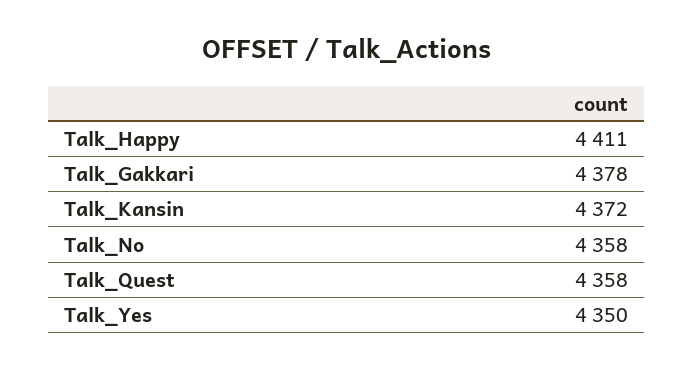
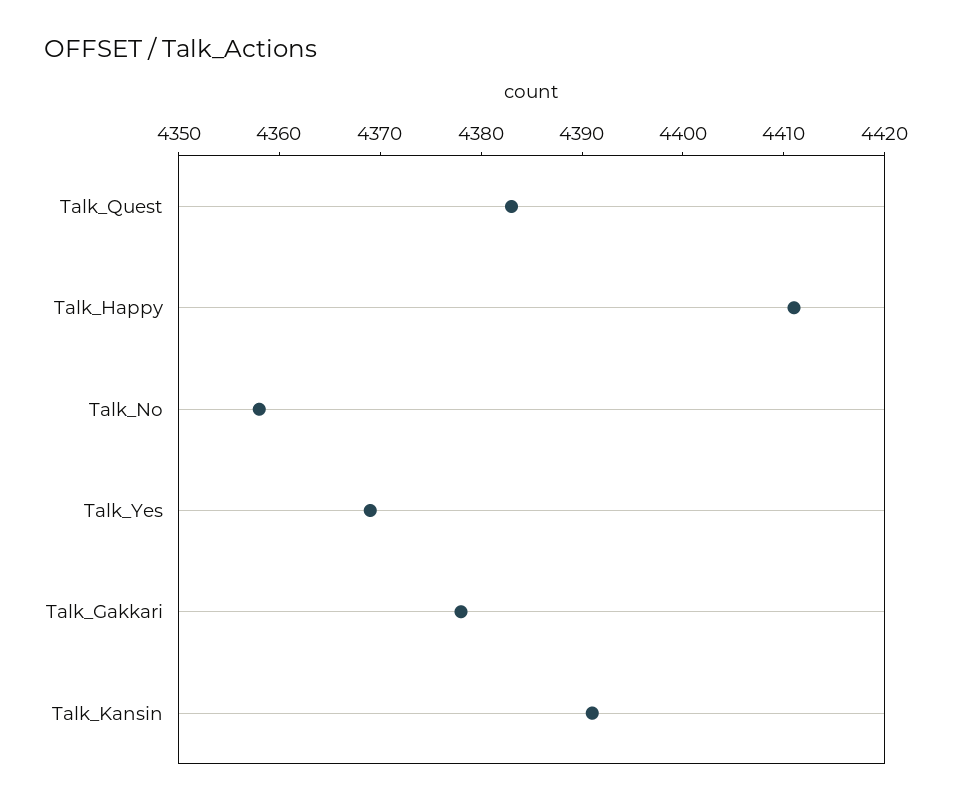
  {
    "Talk_Happy": 4411,
    "Talk_Gakkari": 4378,
-   "Talk_Kansin": 4372,
+   "Talk_Kansin": 4391,
    "Talk_No": 4358,
-   "Talk_Quest": 4358,
+   "Talk_Quest": 4383,
-   "Talk_Yes": 4350
+   "Talk_Yes": 4369
  }

